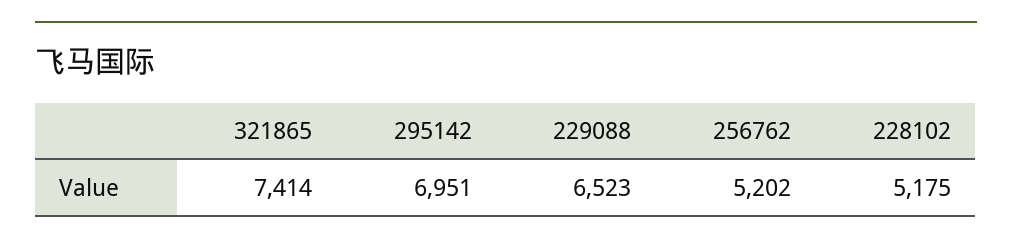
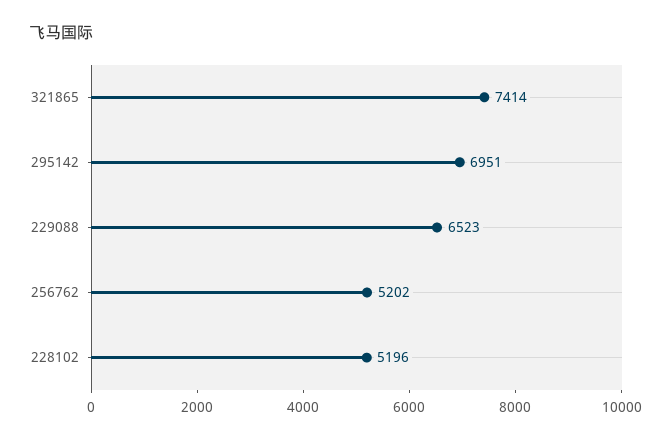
  {
    "321865": 7414,
    "295142": 6951,
    "229088": 6523,
    "256762": 5202,
-   "228102": 5175
+   "228102": 5196
  }

